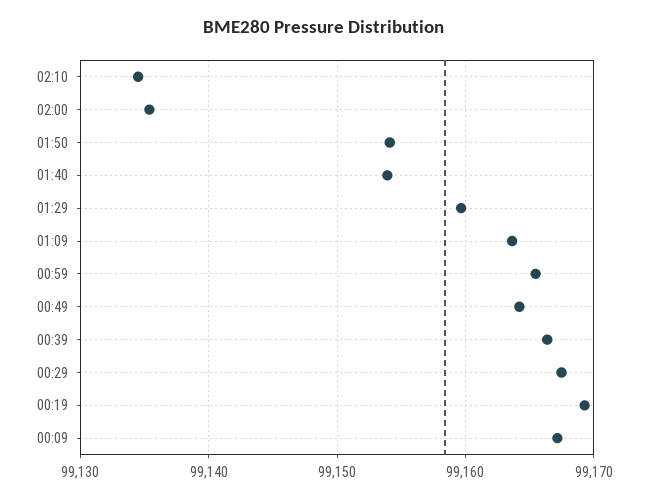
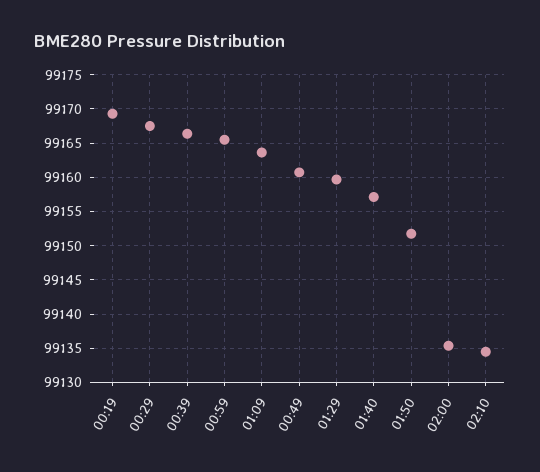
  {
    "02:10": 99134,
    "02:00": 99135,
-   "01:50": 99154,
+   "01:50": 99152,
-   "01:40": 99154,
+   "01:40": 99157,
    "01:29": 99160,
    "01:09": 99164,
    "00:59": 99165,
-   "00:49": 99164,
+   "00:49": 99161,
    "00:39": 99166,
    "00:29": 99167,
-   "00:19": 99169,
+   "00:19": 99169
-   "00:09": 99167
  }

